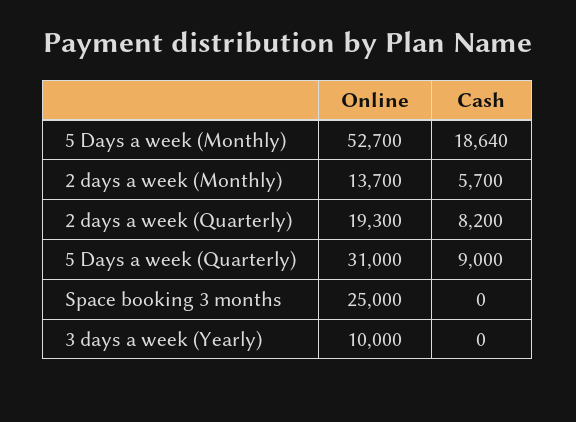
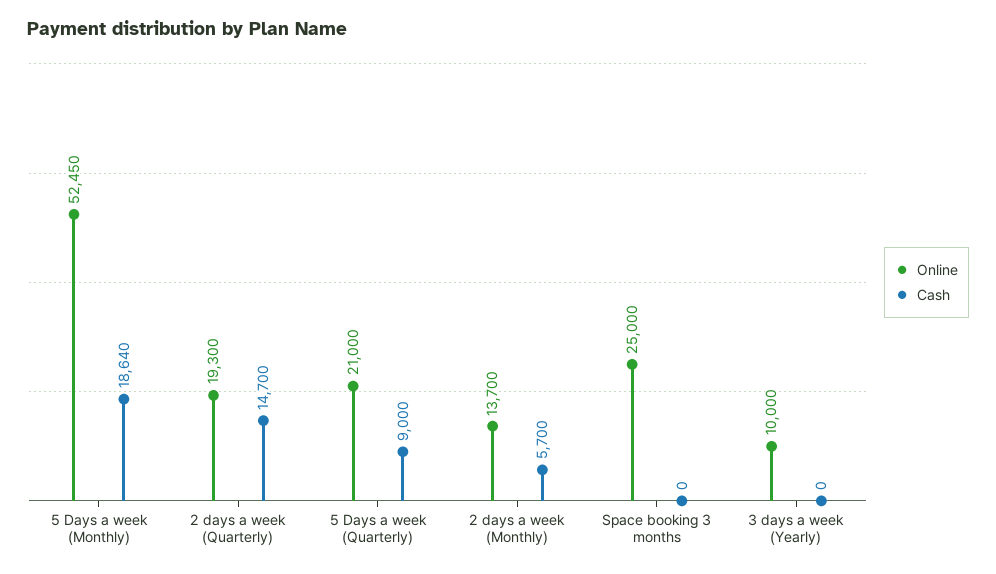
  {
    "Online": {
-     "5 Days a week (Monthly)": 52700,
+     "5 Days a week (Monthly)": 52450,
      "2 days a week (Monthly)": 13700,
      "2 days a week (Quarterly)": 19300,
-     "5 Days a week (Quarterly)": 31000,
+     "5 Days a week (Quarterly)": 21000,
      "Space booking 3 months": 25000,
      "3 days a week (Yearly)": 10000
    },
    "Cash": {
      "5 Days a week (Monthly)": 18640,
      "2 days a week (Monthly)": 5700,
-     "2 days a week (Quarterly)": 8200,
+     "2 days a week (Quarterly)": 14700,
      "5 Days a week (Quarterly)": 9000,
      "Space booking 3 months": 0,
      "3 days a week (Yearly)": 0
    }
  }

